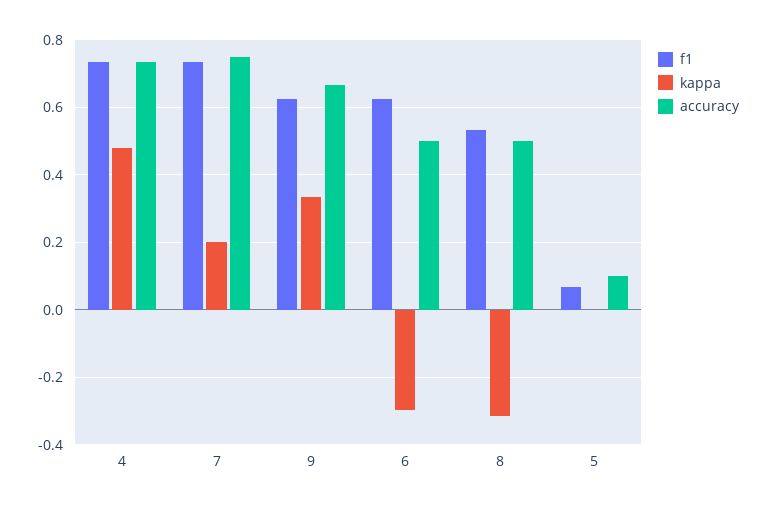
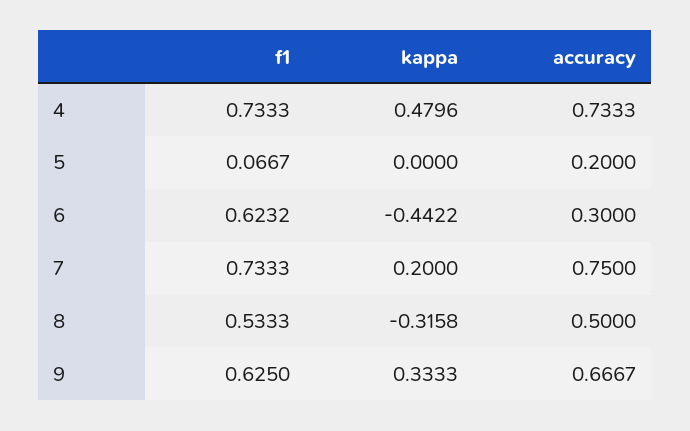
  {
    "f1": {
      "4": 0.7333,
      "7": 0.7333,
      "9": 0.625,
      "6": 0.6232,
      "8": 0.5333,
      "5": 0.0667
    },
    "kappa": {
      "4": 0.4796,
      "7": 0.2,
      "9": 0.3333,
-     "6": -0.3,
+     "6": -0.4422,
      "8": -0.3158,
      "5": 0
    },
    "accuracy": {
      "4": 0.7333,
      "7": 0.75,
      "9": 0.6667,
-     "6": 0.5,
+     "6": 0.3,
      "8": 0.5,
-     "5": 0.1
+     "5": 0.2
    }
  }

